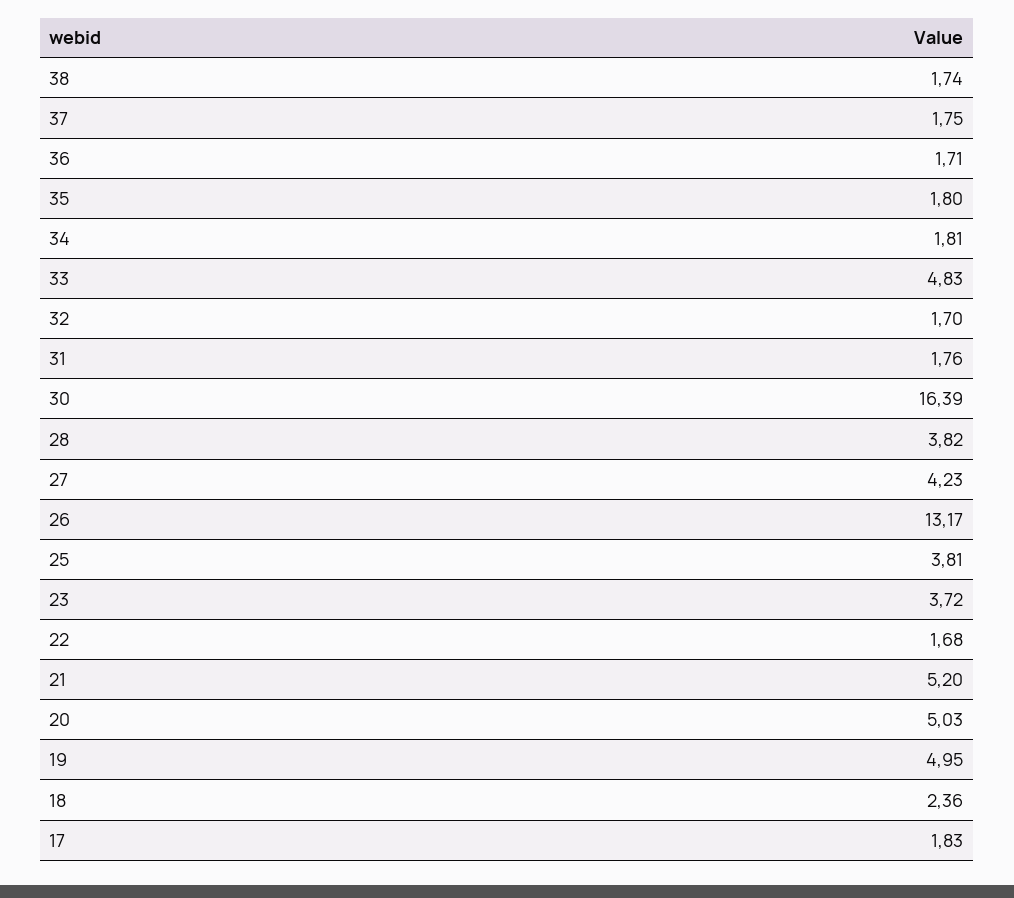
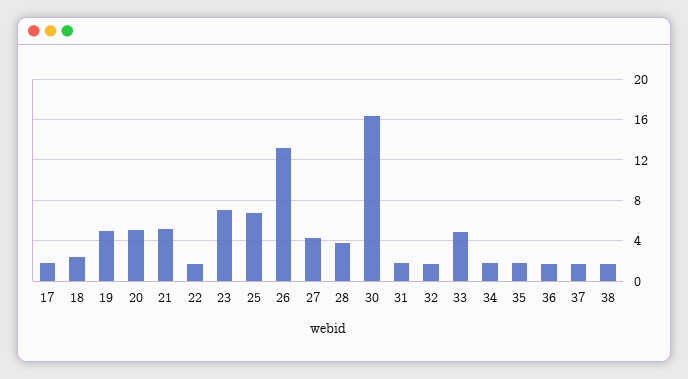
  {
    "38": 1.74,
    "37": 1.75,
    "36": 1.71,
    "35": 1.8,
    "34": 1.81,
    "33": 4.83,
    "32": 1.7,
    "31": 1.76,
    "30": 16.39,
    "28": 3.82,
    "27": 4.23,
    "26": 13.17,
-   "25": 3.81,
+   "25": 7,
-   "23": 3.72,
+   "23": 7,
    "22": 1.68,
    "21": 5.2,
    "20": 5.03,
    "19": 4.95,
    "18": 2.36,
    "17": 1.83
  }

